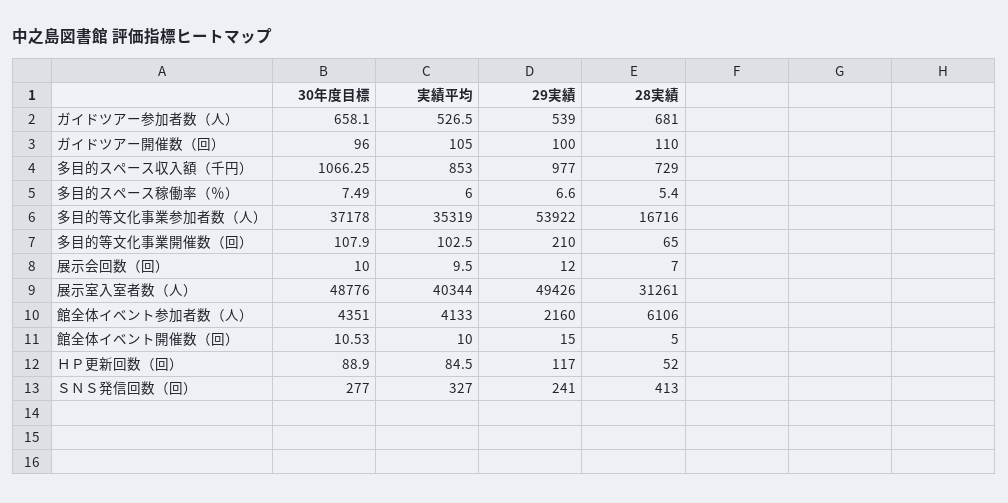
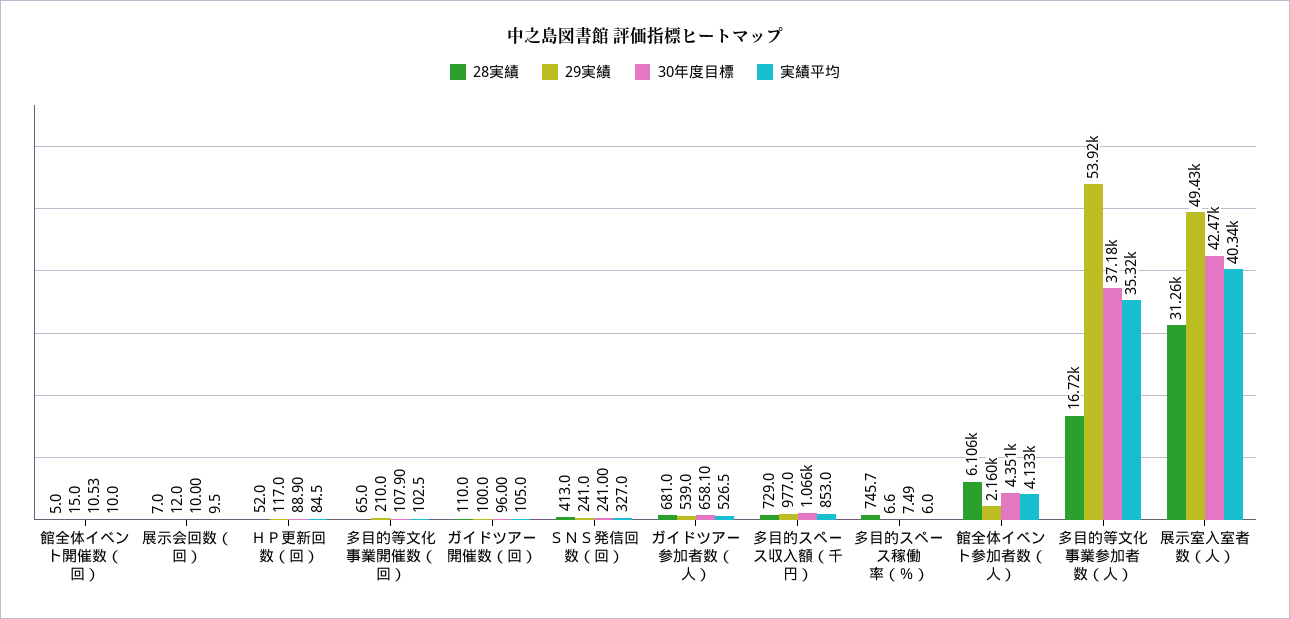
  {
    "30年度目標": {
      "ガイドツアー参加者数（人）": 658.1,
      "ガイドツアー開催数（回）": 96,
      "多目的スペース収入額（千円）": 1066.25,
      "多目的スペース稼働率（％）": 7.49,
      "多目的等文化事業参加者数（人）": 37178,
      "多目的等文化事業開催数（回）": 107.9,
      "展示会回数（回）": 10,
-     "展示室入室者数（人）": 48776,
+     "展示室入室者数（人）": 42470,
      "館全体イベント参加者数（人）": 4351,
      "館全体イベント開催数（回）": 10.53,
      "ＨＰ更新回数（回）": 88.9,
-     "ＳＮＳ発信回数（回）": 277
+     "ＳＮＳ発信回数（回）": 241
    },
    "実績平均": {
      "ガイドツアー参加者数（人）": 526.5,
      "ガイドツアー開催数（回）": 105,
      "多目的スペース収入額（千円）": 853,
      "多目的スペース稼働率（％）": 6,
      "多目的等文化事業参加者数（人）": 35319,
      "多目的等文化事業開催数（回）": 102.5,
      "展示会回数（回）": 9.5,
      "展示室入室者数（人）": 40344,
      "館全体イベント参加者数（人）": 4133,
      "館全体イベント開催数（回）": 10,
      "ＨＰ更新回数（回）": 84.5,
      "ＳＮＳ発信回数（回）": 327
    },
    "29実績": {
      "ガイドツアー参加者数（人）": 539,
      "ガイドツアー開催数（回）": 100,
      "多目的スペース収入額（千円）": 977,
      "多目的スペース稼働率（％）": 6.6,
      "多目的等文化事業参加者数（人）": 53922,
      "多目的等文化事業開催数（回）": 210,
      "展示会回数（回）": 12,
      "展示室入室者数（人）": 49426,
      "館全体イベント参加者数（人）": 2160,
      "館全体イベント開催数（回）": 15,
      "ＨＰ更新回数（回）": 117,
      "ＳＮＳ発信回数（回）": 241
    },
    "28実績": {
      "ガイドツアー参加者数（人）": 681,
      "ガイドツアー開催数（回）": 110,
      "多目的スペース収入額（千円）": 729,
-     "多目的スペース稼働率（％）": 5.4,
+     "多目的スペース稼働率（％）": 745.7,
      "多目的等文化事業参加者数（人）": 16716,
      "多目的等文化事業開催数（回）": 65,
      "展示会回数（回）": 7,
      "展示室入室者数（人）": 31261,
      "館全体イベント参加者数（人）": 6106,
      "館全体イベント開催数（回）": 5,
      "ＨＰ更新回数（回）": 52,
      "ＳＮＳ発信回数（回）": 413
    }
  }

